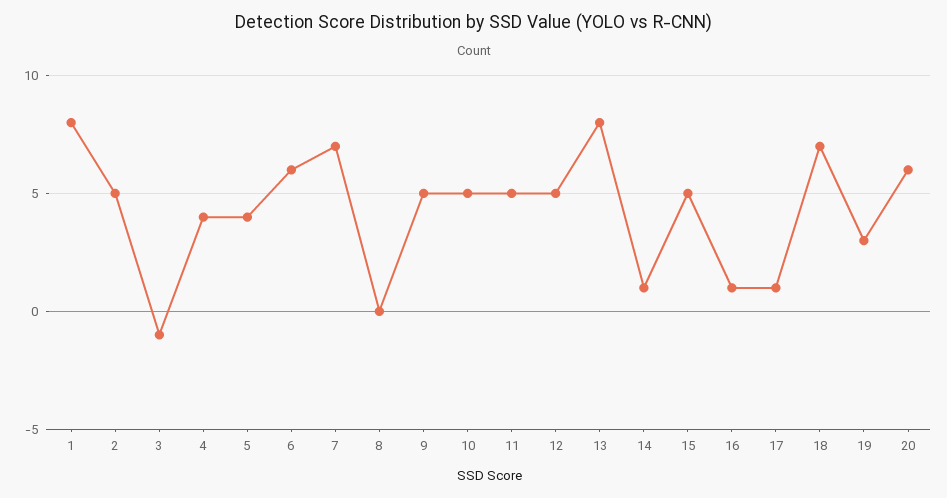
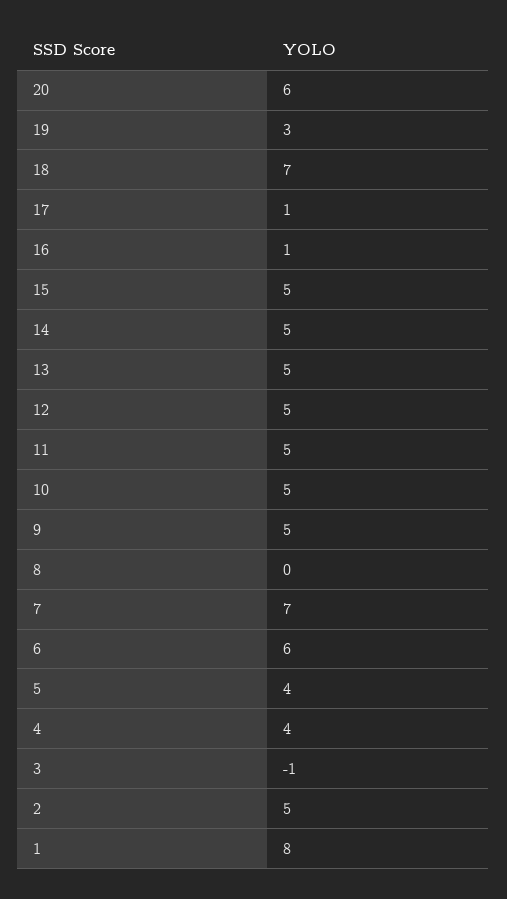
  {
    "1": 8,
    "2": 5,
    "3": -1,
    "4": 4,
    "5": 4,
    "6": 6,
    "7": 7,
    "8": 0,
    "9": 5,
    "10": 5,
    "11": 5,
    "12": 5,
-   "13": 8,
+   "13": 5,
-   "14": 1,
+   "14": 5,
    "15": 5,
    "16": 1,
    "17": 1,
    "18": 7,
    "19": 3,
    "20": 6
  }

